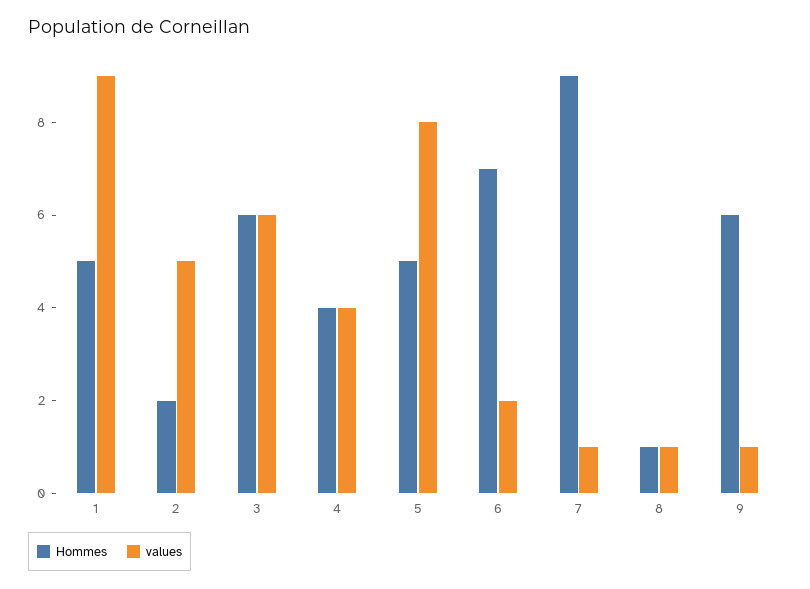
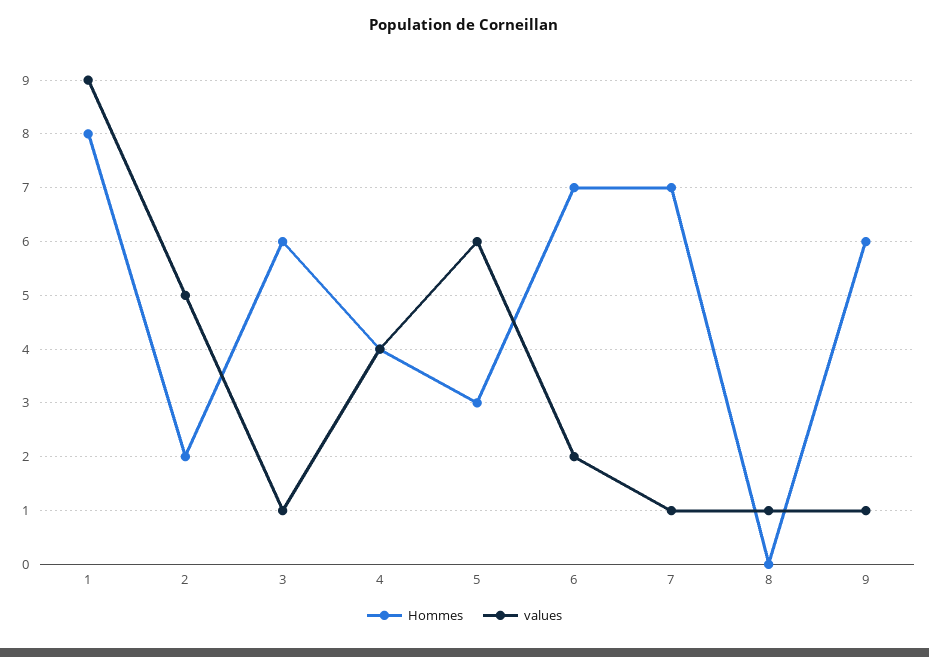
  {
    "Hommes": {
-     "1": 5,
+     "1": 8,
      "2": 2,
      "3": 6,
      "4": 4,
-     "5": 5,
+     "5": 3,
      "6": 7,
-     "7": 9,
+     "7": 7,
-     "8": 1,
+     "8": 0,
      "9": 6
    },
    "values": {
      "1": 9,
      "2": 5,
-     "3": 6,
+     "3": 1,
      "4": 4,
-     "5": 8,
+     "5": 6,
      "6": 2,
      "7": 1,
      "8": 1,
      "9": 1
    }
  }

